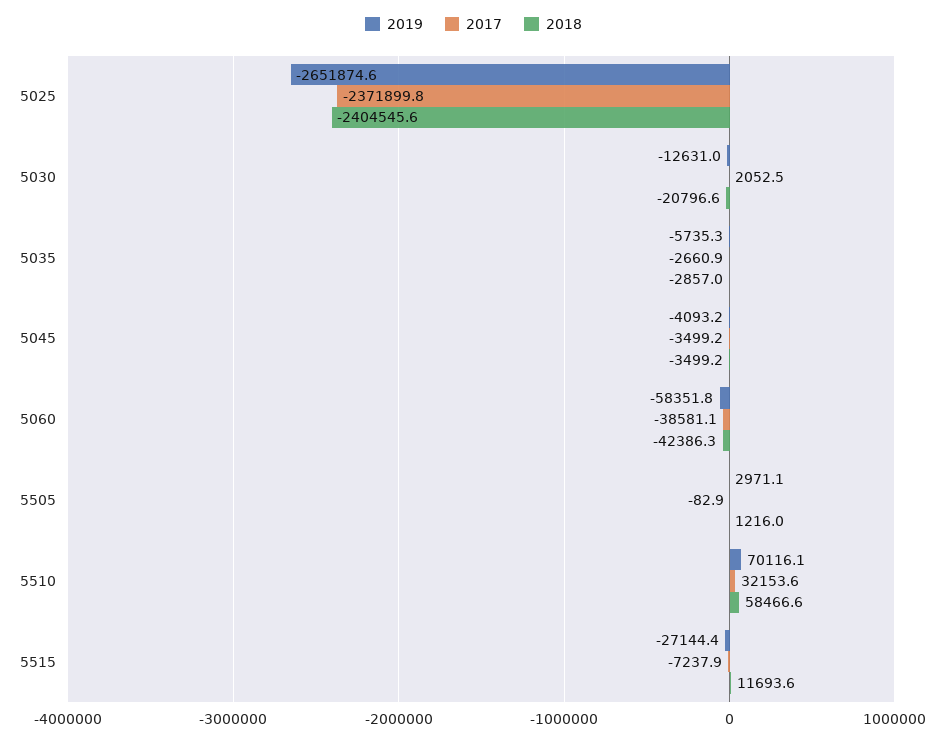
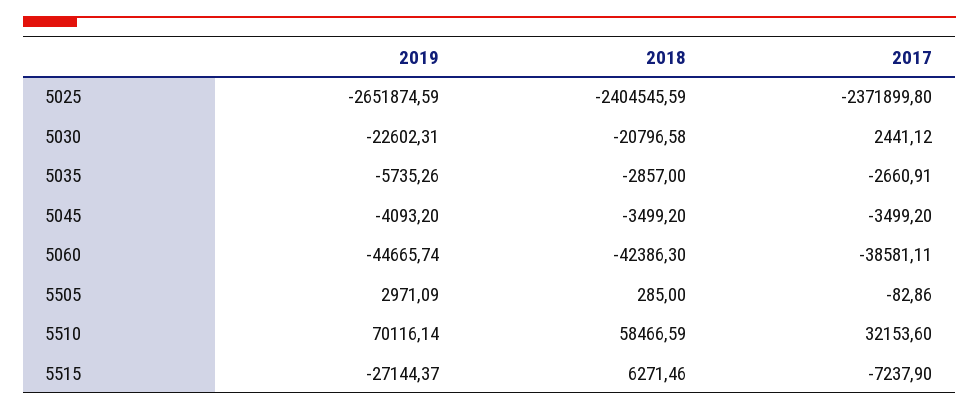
  {
    "2019": {
      "5025": -2651874.59,
-     "5030": -12631,
+     "5030": -22602.31,
      "5035": -5735.26,
      "5045": -4093.2,
-     "5060": -58351.8,
+     "5060": -44665.74,
      "5505": 2971.09,
      "5510": 70116.14,
      "5515": -27144.37
    },
    "2017": {
      "5025": -2371899.8,
-     "5030": 2052.5,
+     "5030": 2441.12,
      "5035": -2660.91,
      "5045": -3499.2,
      "5060": -38581.11,
      "5505": -82.86,
      "5510": 32153.6,
      "5515": -7237.9
    },
    "2018": {
      "5025": -2404545.59,
      "5030": -20796.58,
      "5035": -2857,
      "5045": -3499.2,
      "5060": -42386.3,
-     "5505": 1216,
+     "5505": 285,
      "5510": 58466.59,
-     "5515": 11693.6
+     "5515": 6271.46
    }
  }

